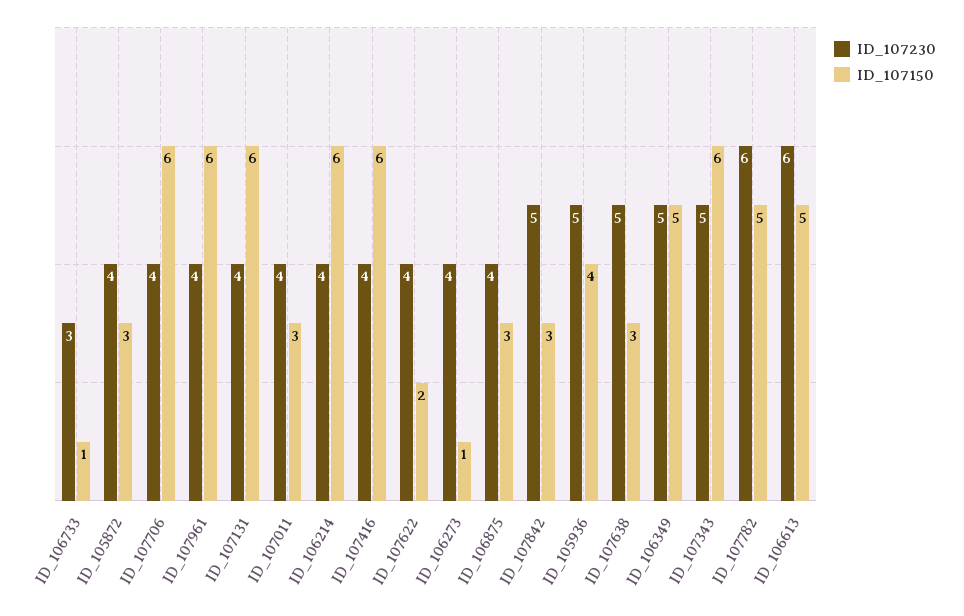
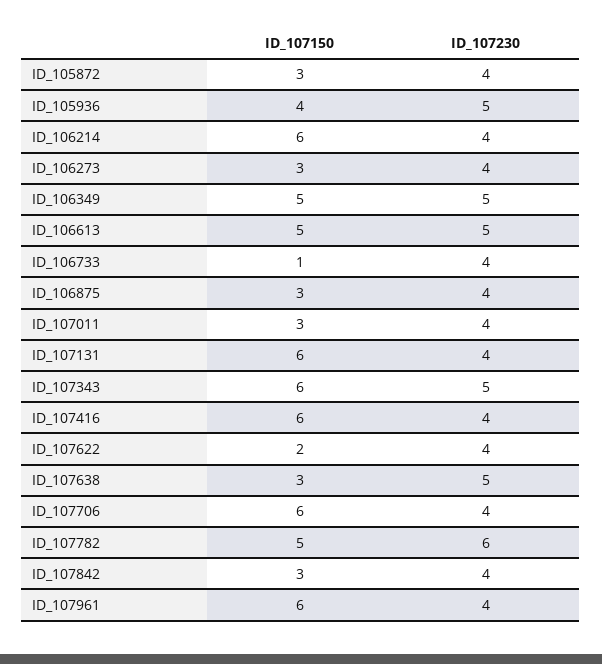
  {
    "ID_107230": {
-     "ID_106733": 3,
+     "ID_106733": 4,
      "ID_105872": 4,
      "ID_107706": 4,
      "ID_107961": 4,
      "ID_107131": 4,
      "ID_107011": 4,
      "ID_106214": 4,
      "ID_107416": 4,
      "ID_107622": 4,
      "ID_106273": 4,
      "ID_106875": 4,
-     "ID_107842": 5,
+     "ID_107842": 4,
      "ID_105936": 5,
      "ID_107638": 5,
      "ID_106349": 5,
      "ID_107343": 5,
      "ID_107782": 6,
-     "ID_106613": 6
+     "ID_106613": 5
    },
    "ID_107150": {
      "ID_106733": 1,
      "ID_105872": 3,
      "ID_107706": 6,
      "ID_107961": 6,
      "ID_107131": 6,
      "ID_107011": 3,
      "ID_106214": 6,
      "ID_107416": 6,
      "ID_107622": 2,
-     "ID_106273": 1,
+     "ID_106273": 3,
      "ID_106875": 3,
      "ID_107842": 3,
      "ID_105936": 4,
      "ID_107638": 3,
      "ID_106349": 5,
      "ID_107343": 6,
      "ID_107782": 5,
      "ID_106613": 5
    }
  }

